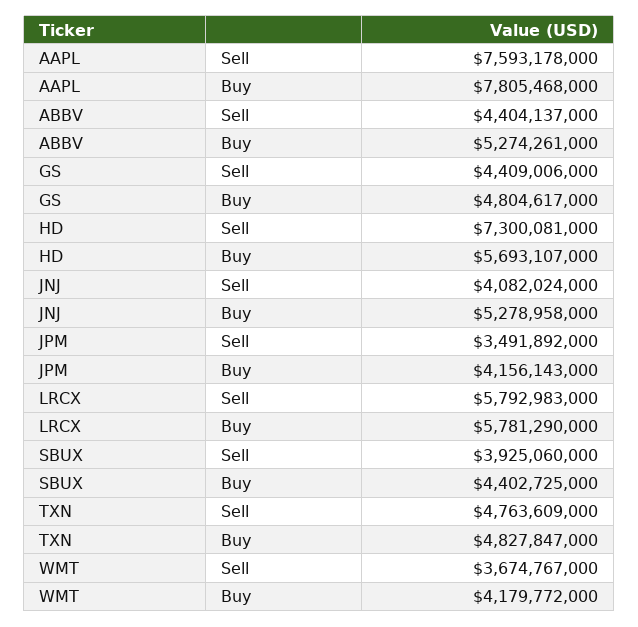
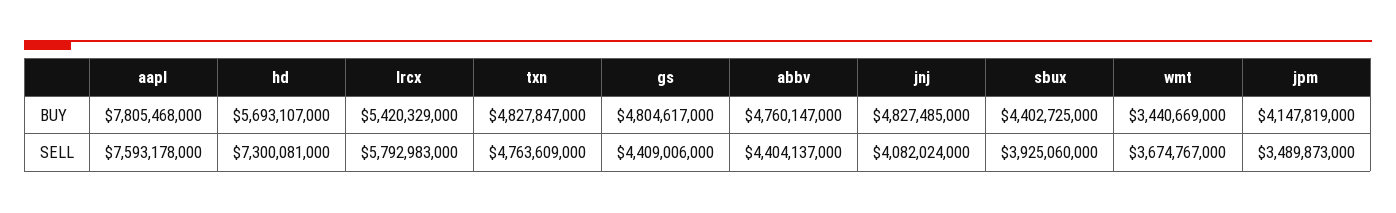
  {
    "AAPL": {
      "Sell": 7593178000,
      "Buy": 7805468000
    },
    "ABBV": {
      "Sell": 4404137000,
-     "Buy": 5274261000
+     "Buy": 4760147000
    },
    "GS": {
      "Sell": 4409006000,
      "Buy": 4804617000
    },
    "HD": {
      "Sell": 7300081000,
      "Buy": 5693107000
    },
    "JNJ": {
      "Sell": 4082024000,
-     "Buy": 5278958000
+     "Buy": 4827485000
    },
    "JPM": {
-     "Sell": 3491892000,
+     "Sell": 3489873000,
-     "Buy": 4156143000
+     "Buy": 4147819000
    },
    "LRCX": {
      "Sell": 5792983000,
-     "Buy": 5781290000
+     "Buy": 5420329000
    },
    "SBUX": {
      "Sell": 3925060000,
      "Buy": 4402725000
    },
    "TXN": {
      "Sell": 4763609000,
      "Buy": 4827847000
    },
    "WMT": {
      "Sell": 3674767000,
-     "Buy": 4179772000
+     "Buy": 3440669000
    }
  }

